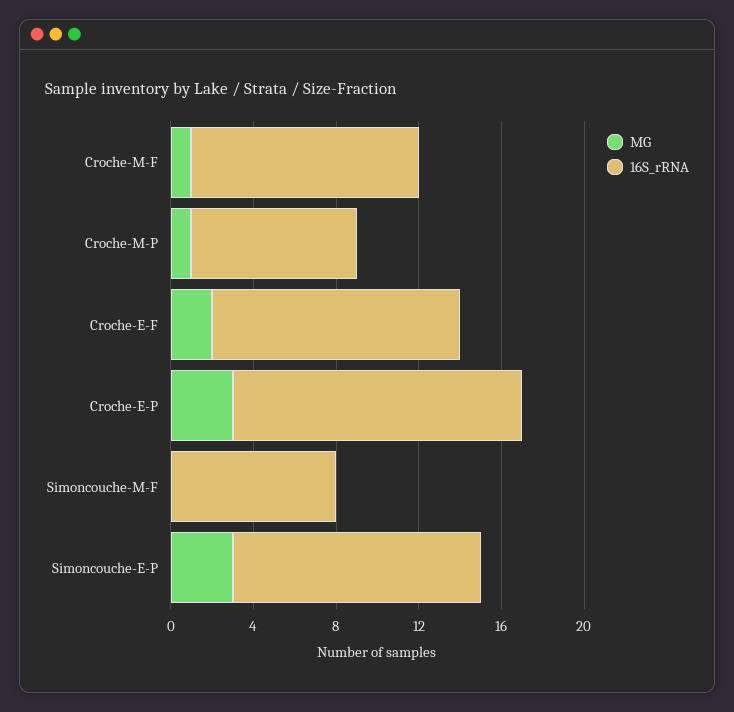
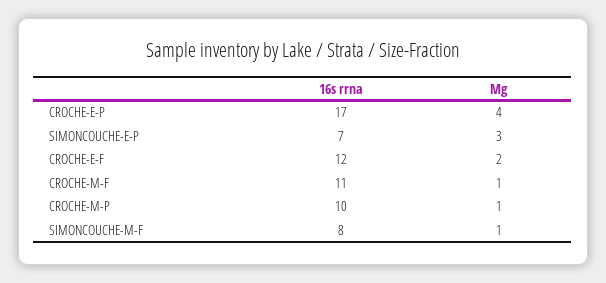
  {
    "MG": {
      "Croche-M-F": 1,
      "Croche-M-P": 1,
      "Croche-E-F": 2,
-     "Croche-E-P": 3,
+     "Croche-E-P": 4,
-     "Simoncouche-M-F": 0,
+     "Simoncouche-M-F": 1,
      "Simoncouche-E-P": 3
    },
    "16S_rRNA": {
      "Croche-M-F": 11,
-     "Croche-M-P": 8,
+     "Croche-M-P": 10,
      "Croche-E-F": 12,
-     "Croche-E-P": 14,
+     "Croche-E-P": 17,
      "Simoncouche-M-F": 8,
-     "Simoncouche-E-P": 12
+     "Simoncouche-E-P": 7
    }
  }

